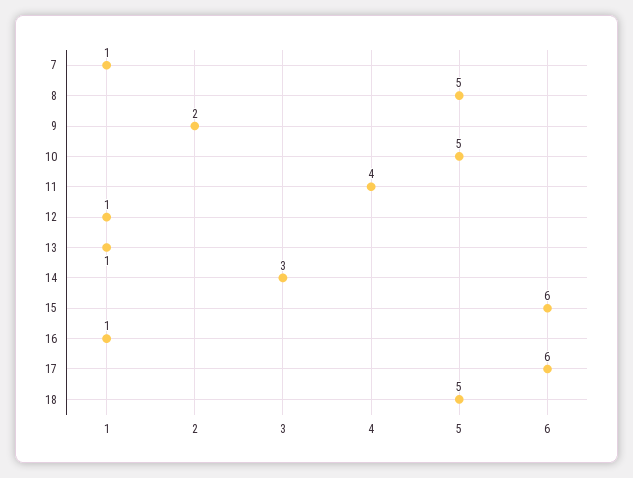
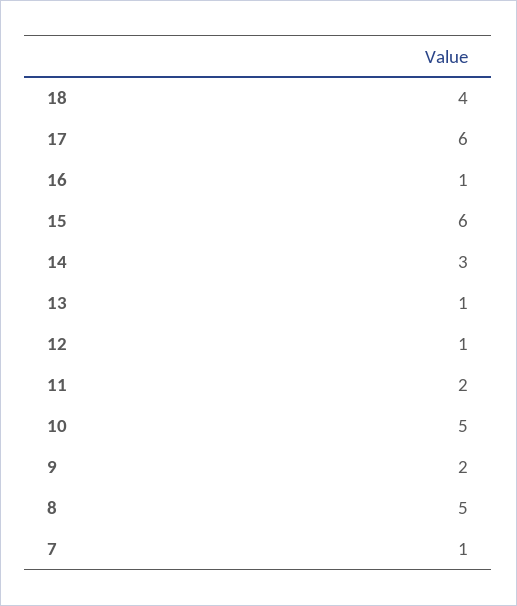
  {
    "7": 1,
    "8": 5,
    "9": 2,
    "10": 5,
-   "11": 4,
+   "11": 2,
    "12": 1,
    "13": 1,
    "14": 3,
    "15": 6,
    "16": 1,
    "17": 6,
-   "18": 5
+   "18": 4
  }

